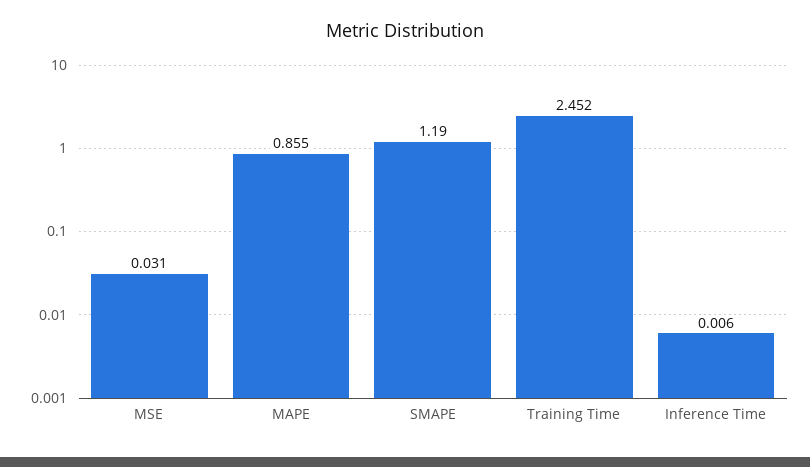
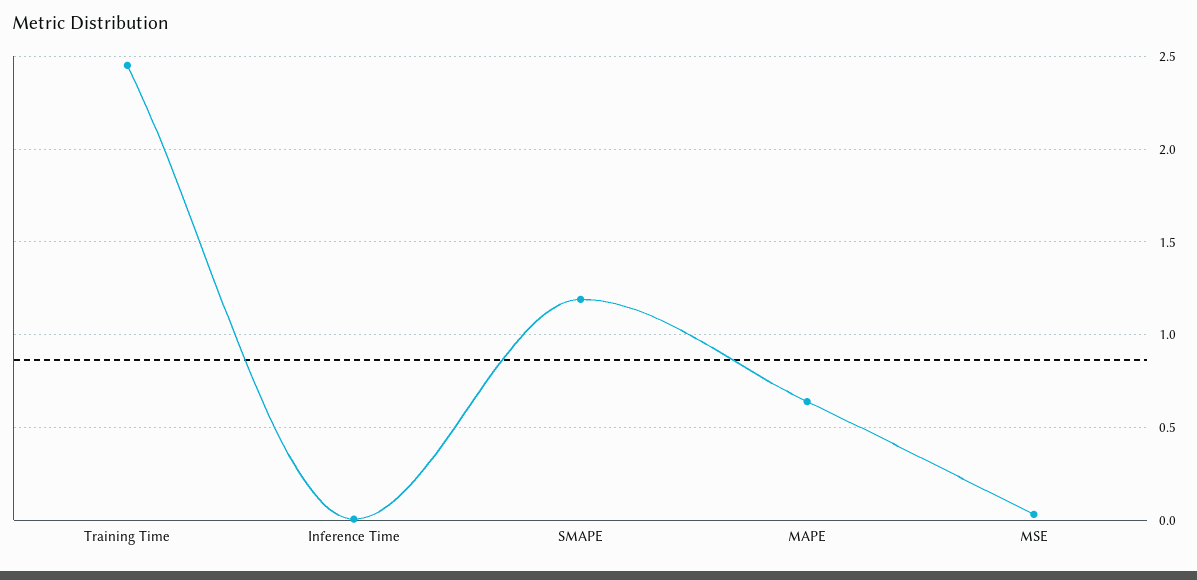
  {
    "MSE": 0.031,
-   "MAPE": 0.855,
+   "MAPE": 0.65,
    "SMAPE": 1.19,
    "Training Time": 2.452,
    "Inference Time": 0.006
  }

